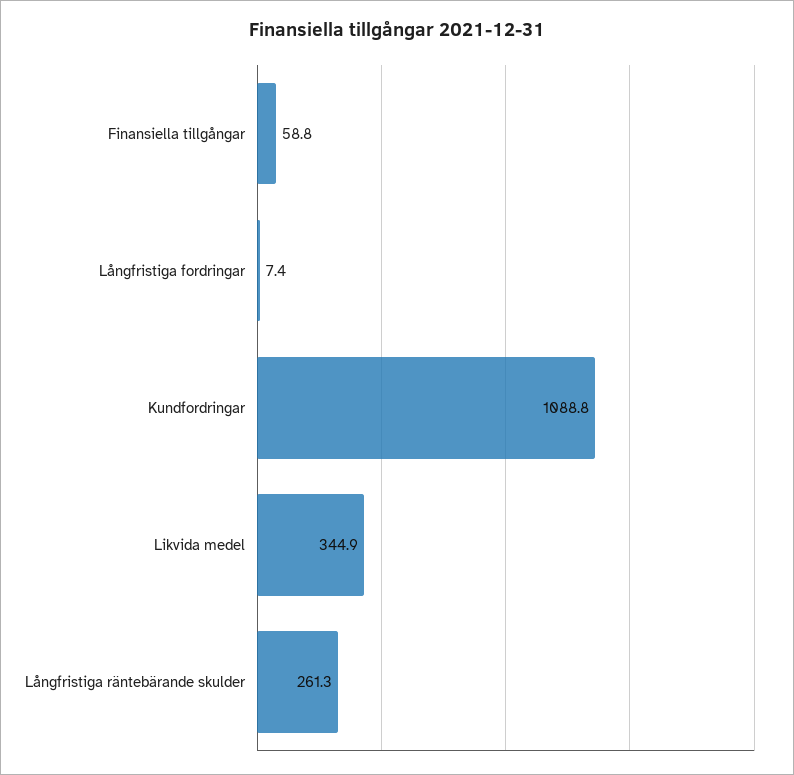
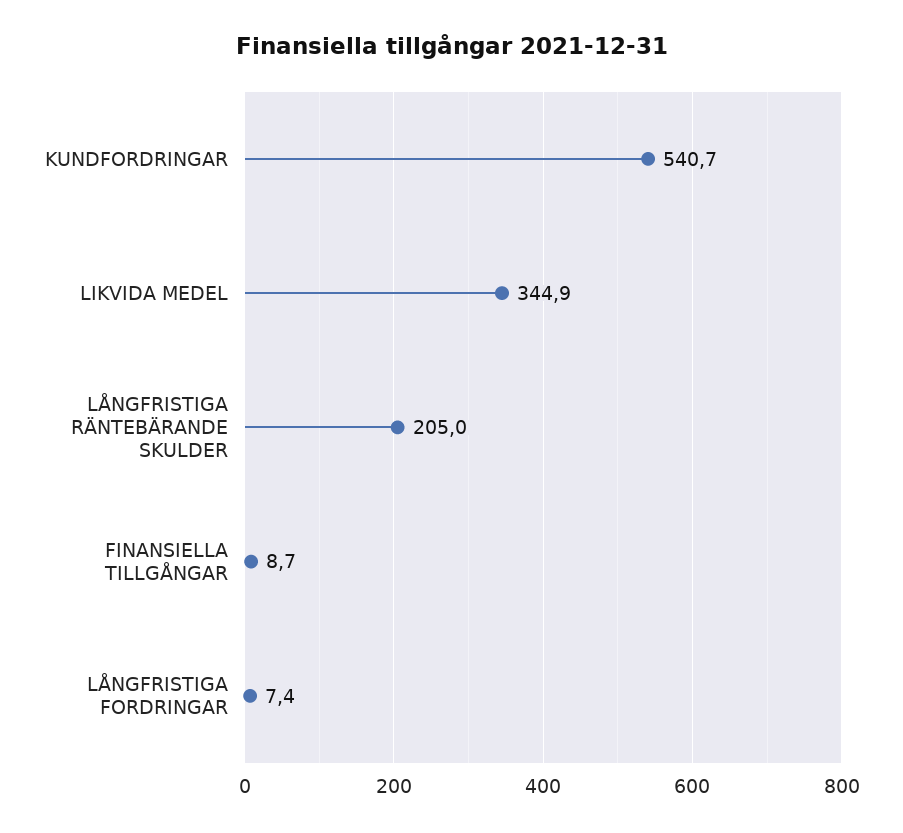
  {
-   "Finansiella tillgångar": 58.8,
+   "Finansiella tillgångar": 8.7,
    "Långfristiga fordringar": 7.4,
-   "Kundfordringar": 1088.8,
+   "Kundfordringar": 540.7,
    "Likvida medel": 344.9,
-   "Långfristiga räntebärande skulder": 261.3
+   "Långfristiga räntebärande skulder": 205
  }

